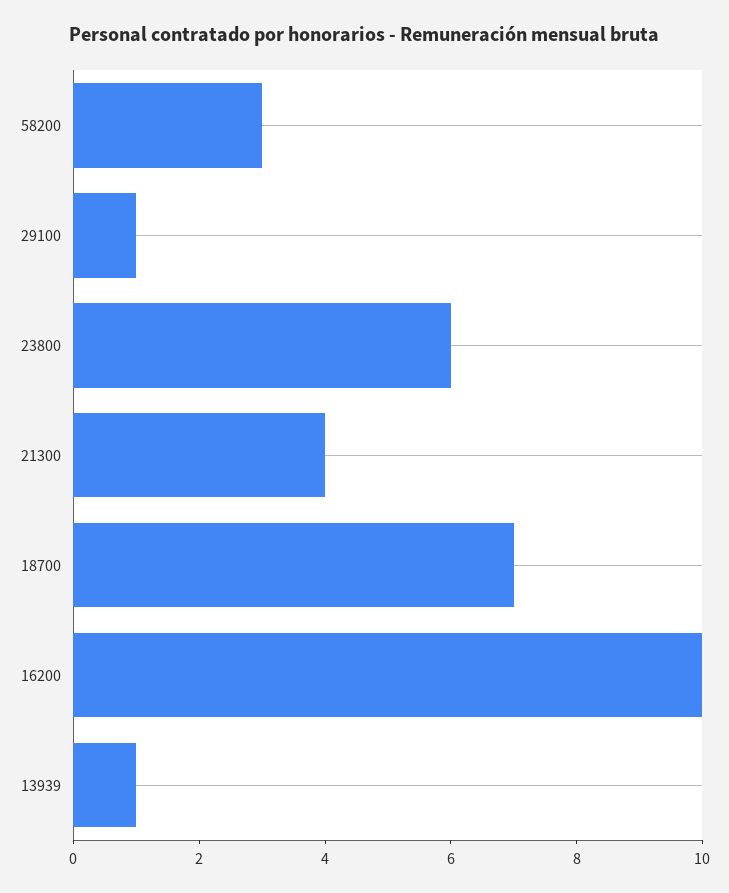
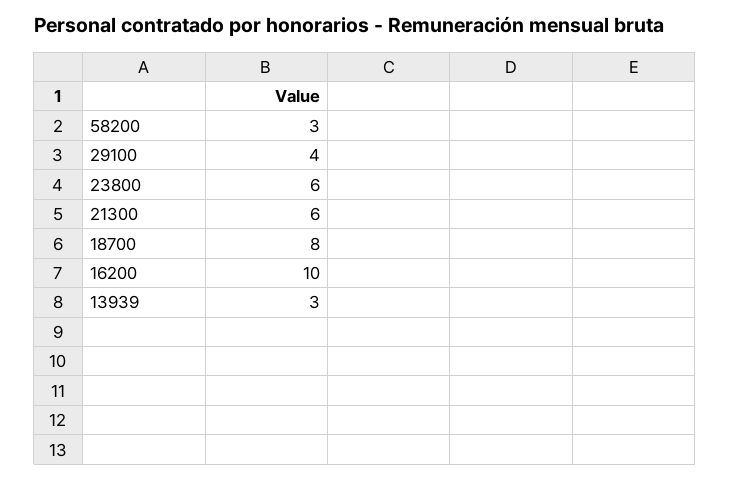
  {
    "58200": 3,
-   "29100": 1,
+   "29100": 4,
    "23800": 6,
-   "21300": 4,
+   "21300": 6,
-   "18700": 7,
+   "18700": 8,
    "16200": 10,
-   "13939": 1
+   "13939": 3
  }

